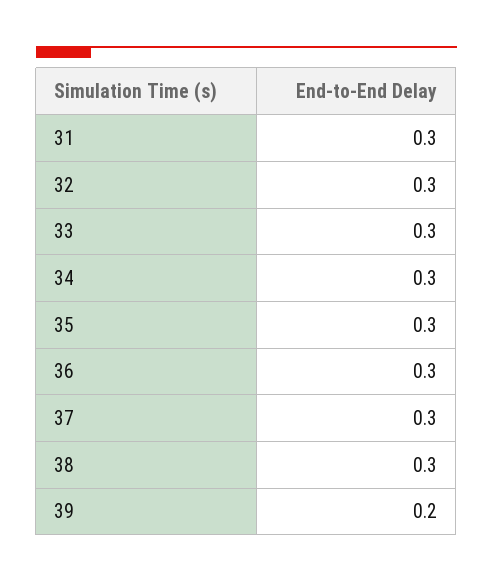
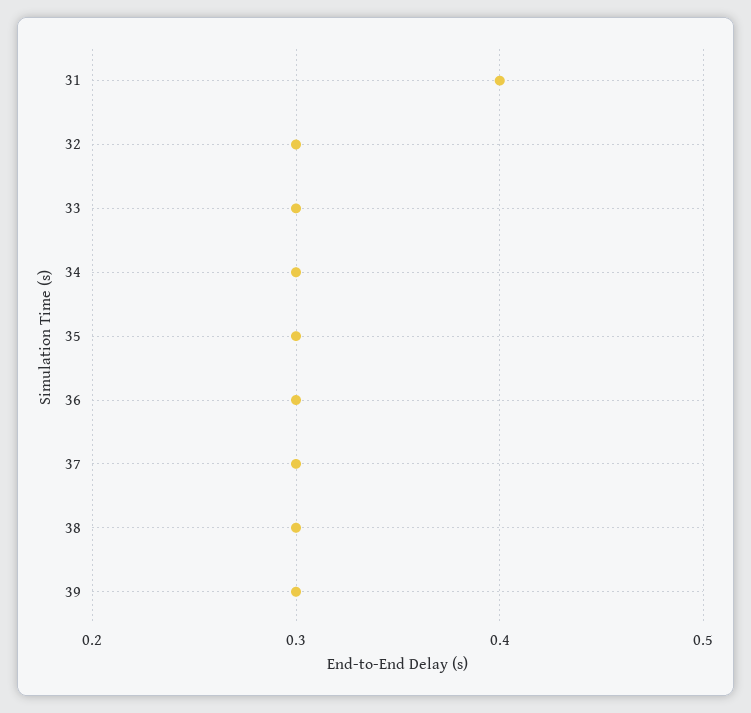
  {
-   "31": 0.3,
+   "31": 0.4,
    "32": 0.3,
    "33": 0.3,
    "34": 0.3,
    "35": 0.3,
    "36": 0.3,
    "37": 0.3,
    "38": 0.3,
-   "39": 0.2
+   "39": 0.3
  }

